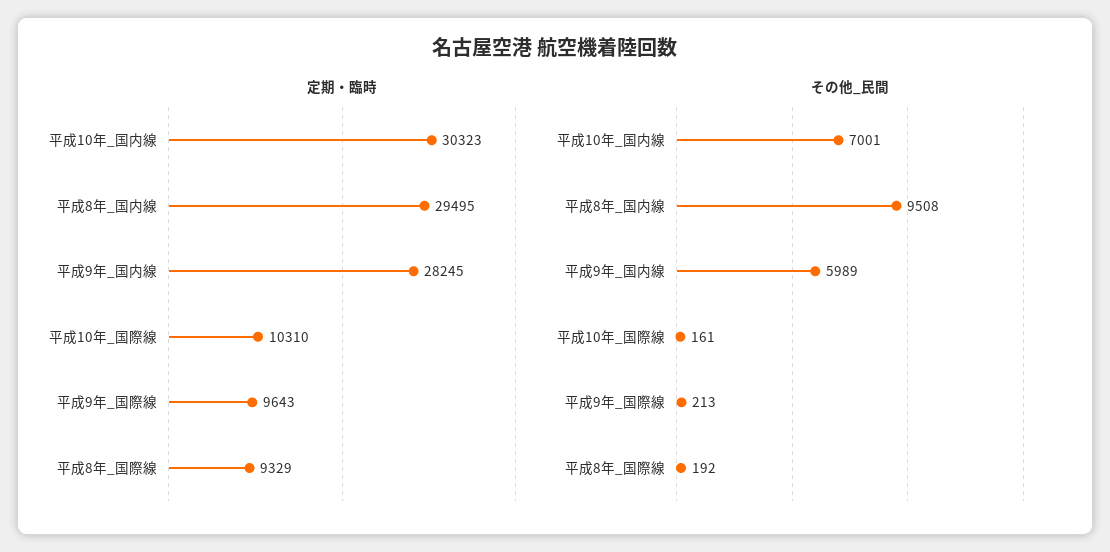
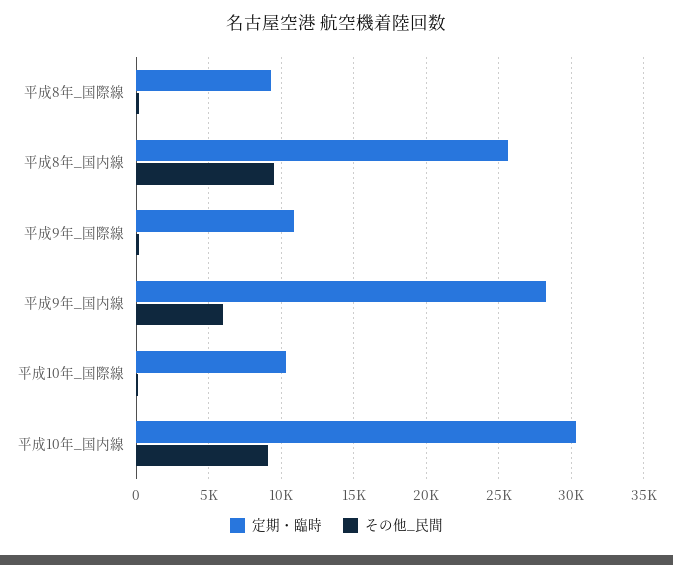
  {
    "定期・臨時": {
      "平成10年_国内線": 30323,
-     "平成8年_国内線": 29495,
+     "平成8年_国内線": 25500,
      "平成9年_国内線": 28245,
      "平成10年_国際線": 10310,
-     "平成9年_国際線": 9643,
+     "平成9年_国際線": 11000,
      "平成8年_国際線": 9329
    },
    "その他_民間": {
-     "平成10年_国内線": 7001,
+     "平成10年_国内線": 9000,
      "平成8年_国内線": 9508,
      "平成9年_国内線": 5989,
      "平成10年_国際線": 161,
      "平成9年_国際線": 213,
      "平成8年_国際線": 192
    }
  }

